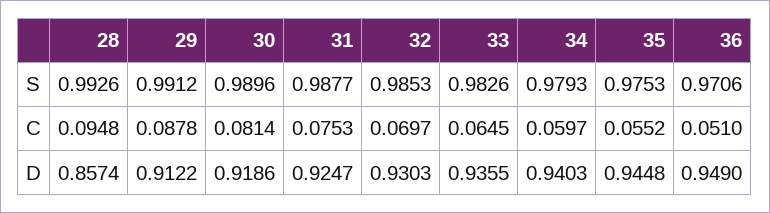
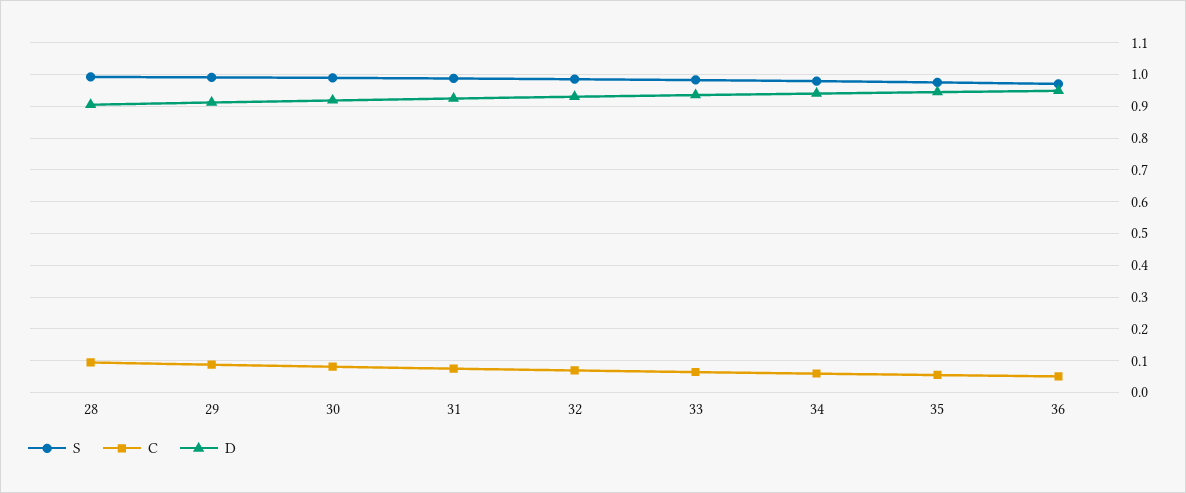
  {
    "S": {
      "28": 0.9926,
      "29": 0.9912,
      "30": 0.9896,
      "31": 0.9877,
      "32": 0.9853,
      "33": 0.9826,
      "34": 0.9793,
      "35": 0.9753,
      "36": 0.9706
    },
    "C": {
      "28": 0.0948,
      "29": 0.0878,
      "30": 0.0814,
      "31": 0.0753,
      "32": 0.0697,
      "33": 0.0645,
      "34": 0.0597,
      "35": 0.0552,
      "36": 0.051
    },
    "D": {
-     "28": 0.8574,
+     "28": 0.9,
      "29": 0.9122,
      "30": 0.9186,
      "31": 0.9247,
      "32": 0.9303,
      "33": 0.9355,
      "34": 0.9403,
      "35": 0.9448,
      "36": 0.949
    }
  }

